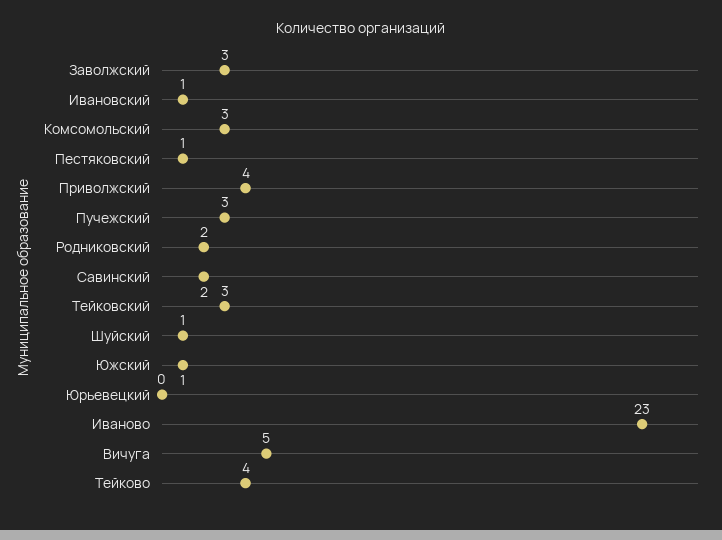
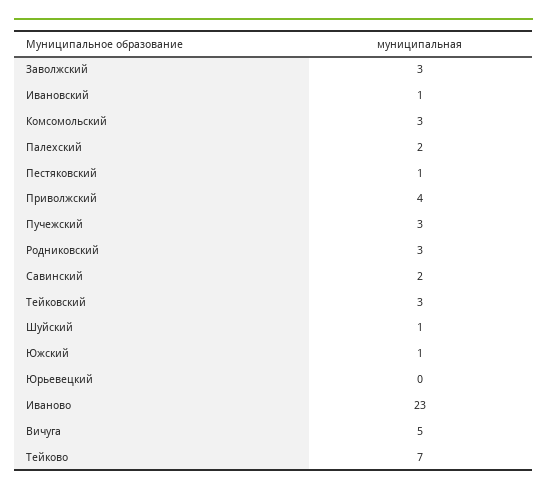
  {
    "Заволжский": 3,
    "Ивановский": 1,
    "Комсомольский": 3,
    "Пестяковский": 1,
    "Приволжский": 4,
    "Пучежский": 3,
-   "Родниковский": 2,
+   "Родниковский": 3,
    "Савинский": 2,
    "Тейковский": 3,
    "Шуйский": 1,
    "Южский": 1,
    "Юрьевецкий": 0,
    "Иваново": 23,
    "Вичуга": 5,
-   "Тейково": 4
+   "Тейково": 7,
+   "Палехский": 2
  }

